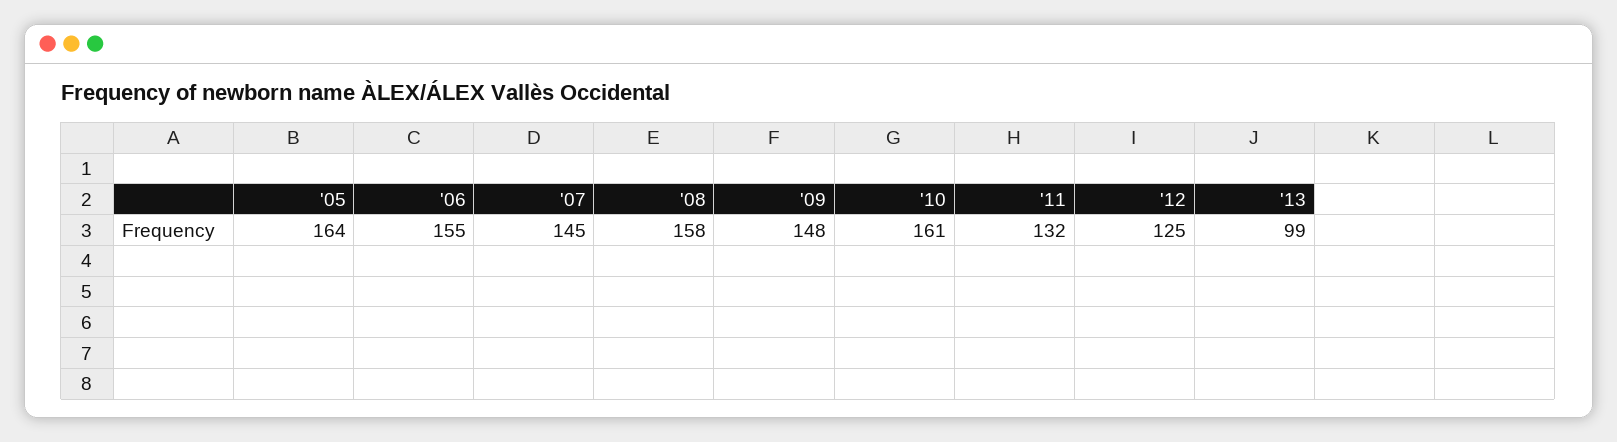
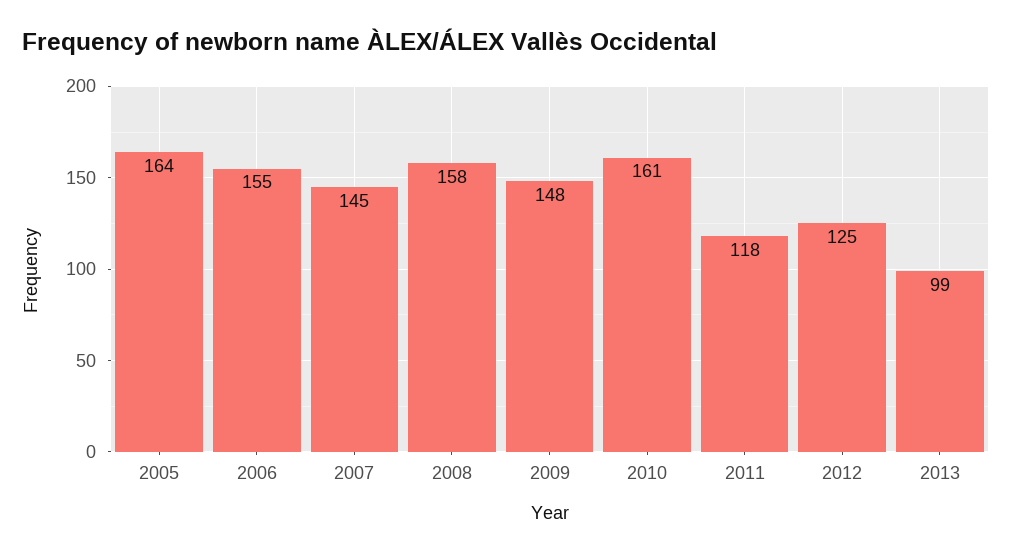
  {
    "'05": 164,
    "'06": 155,
    "'07": 145,
    "'08": 158,
    "'09": 148,
    "'10": 161,
-   "'11": 132,
+   "'11": 118,
    "'12": 125,
    "'13": 99
  }

